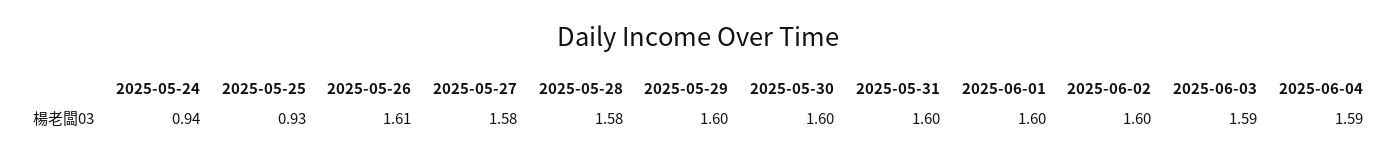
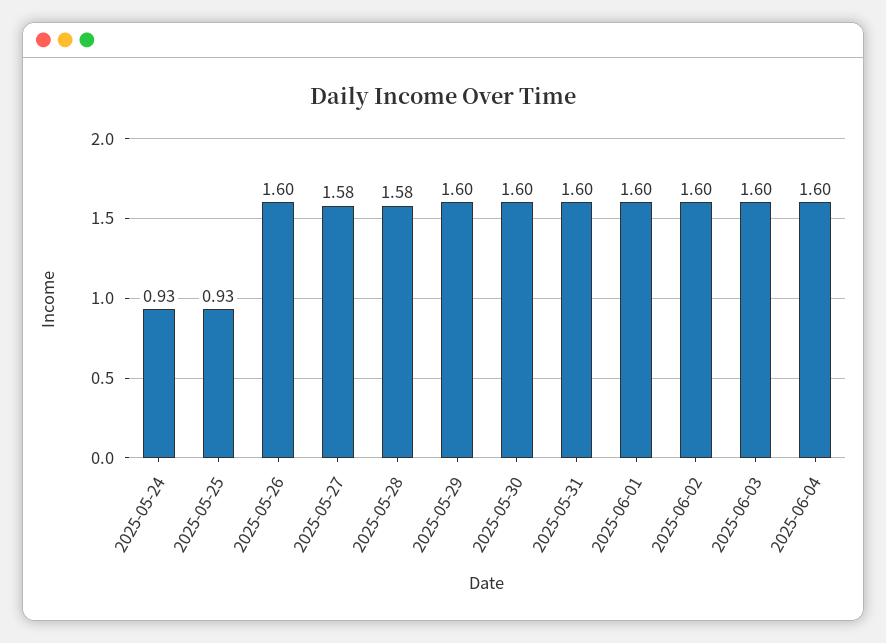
  {
-   "2025-05-24": 0.94,
+   "2025-05-24": 0.93,
    "2025-05-25": 0.93,
-   "2025-05-26": 1.61,
+   "2025-05-26": 1.6,
    "2025-05-27": 1.58,
    "2025-05-28": 1.58,
    "2025-05-29": 1.6,
    "2025-05-30": 1.6,
    "2025-05-31": 1.6,
    "2025-06-01": 1.6,
    "2025-06-02": 1.6,
-   "2025-06-03": 1.59,
+   "2025-06-03": 1.6,
-   "2025-06-04": 1.59
+   "2025-06-04": 1.6
  }

